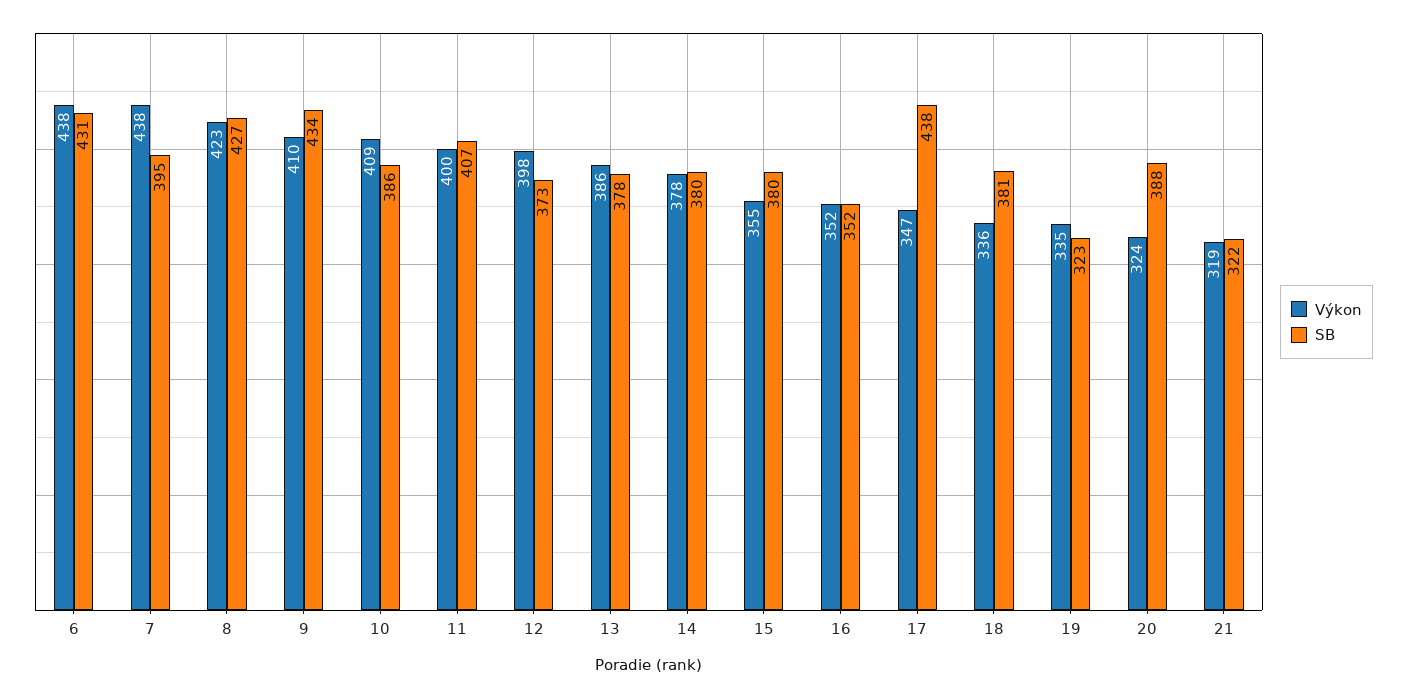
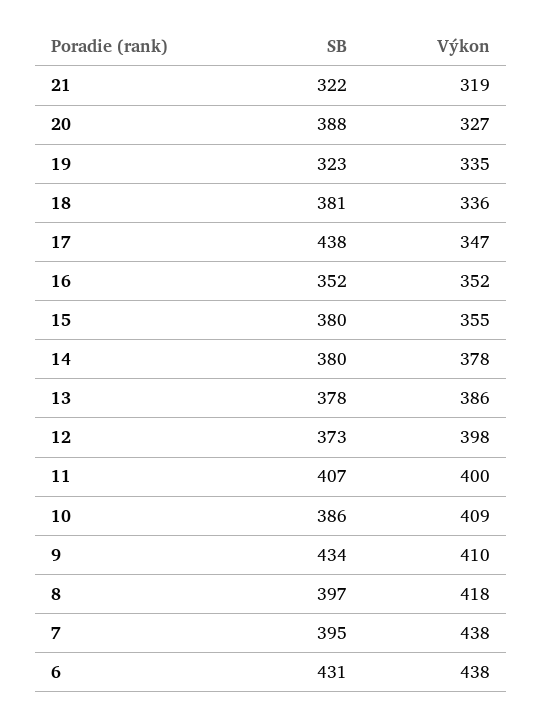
  {
    "Výkon": {
      "6": 438,
      "7": 438,
-     "8": 423,
+     "8": 418,
      "9": 410,
      "10": 409,
      "11": 400,
      "12": 398,
      "13": 386,
      "14": 378,
      "15": 355,
      "16": 352,
      "17": 347,
      "18": 336,
      "19": 335,
-     "20": 324,
+     "20": 327,
      "21": 319
    },
    "SB": {
      "6": 431,
      "7": 395,
-     "8": 427,
+     "8": 397,
      "9": 434,
      "10": 386,
      "11": 407,
      "12": 373,
      "13": 378,
      "14": 380,
      "15": 380,
      "16": 352,
      "17": 438,
      "18": 381,
      "19": 323,
      "20": 388,
      "21": 322
    }
  }

